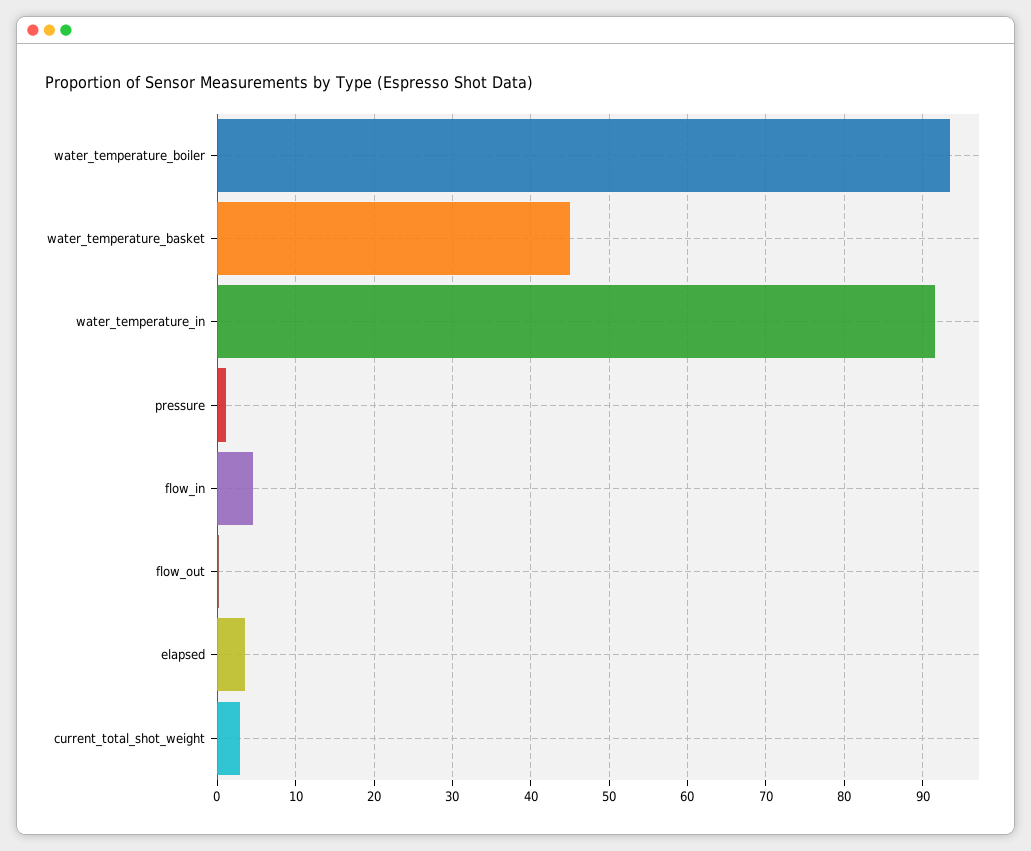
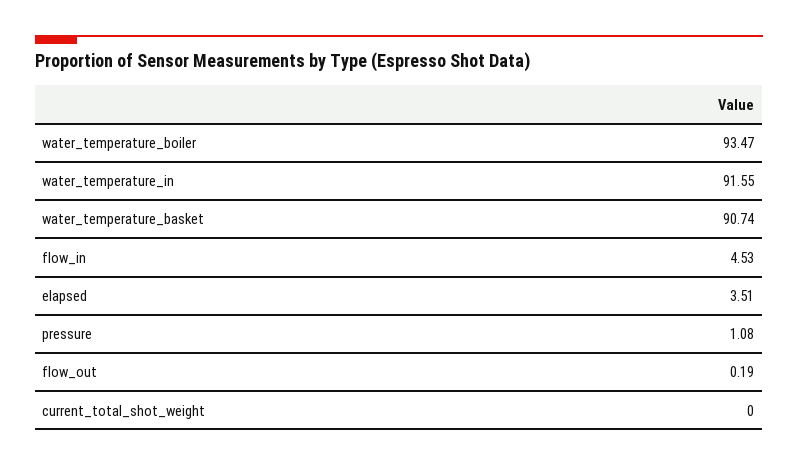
  {
    "water_temperature_boiler": 93.47,
-   "water_temperature_basket": 45,
+   "water_temperature_basket": 90.74,
    "water_temperature_in": 91.55,
    "pressure": 1.08,
    "flow_in": 4.53,
    "flow_out": 0.19,
    "elapsed": 3.51,
-   "current_total_shot_weight": 3
+   "current_total_shot_weight": 0
  }

